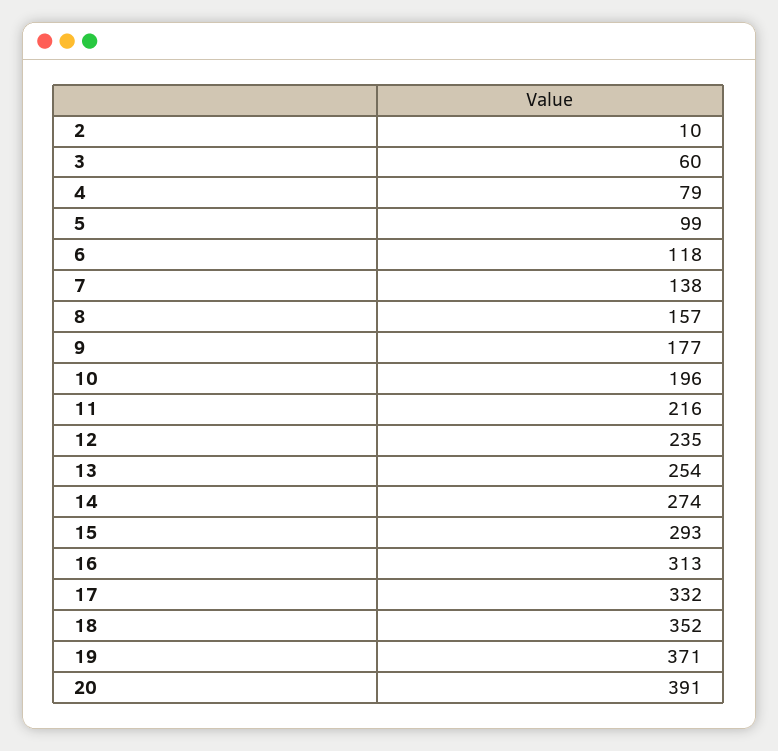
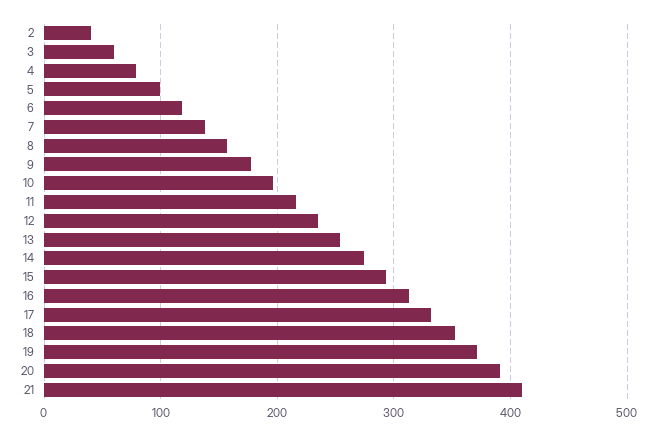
  {
-   "2": 10,
+   "2": 40,
    "3": 60,
    "4": 79,
    "5": 99,
    "6": 118,
    "7": 138,
    "8": 157,
    "9": 177,
    "10": 196,
    "11": 216,
    "12": 235,
    "13": 254,
    "14": 274,
    "15": 293,
    "16": 313,
    "17": 332,
    "18": 352,
    "19": 371,
-   "20": 391
+   "20": 391,
+   "21": 410
  }

